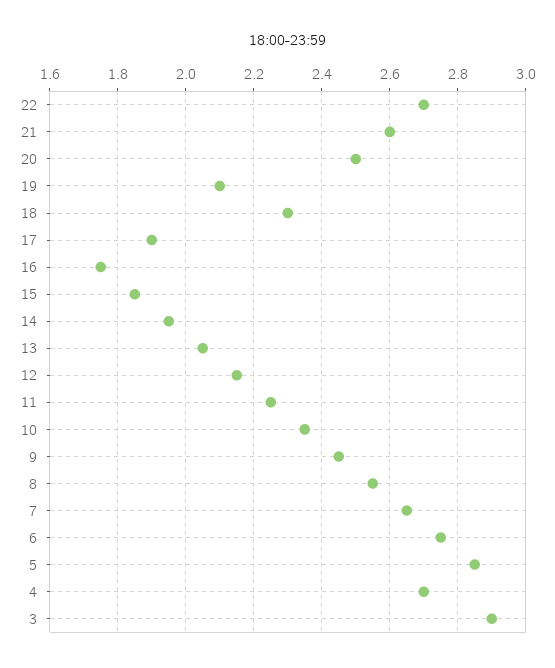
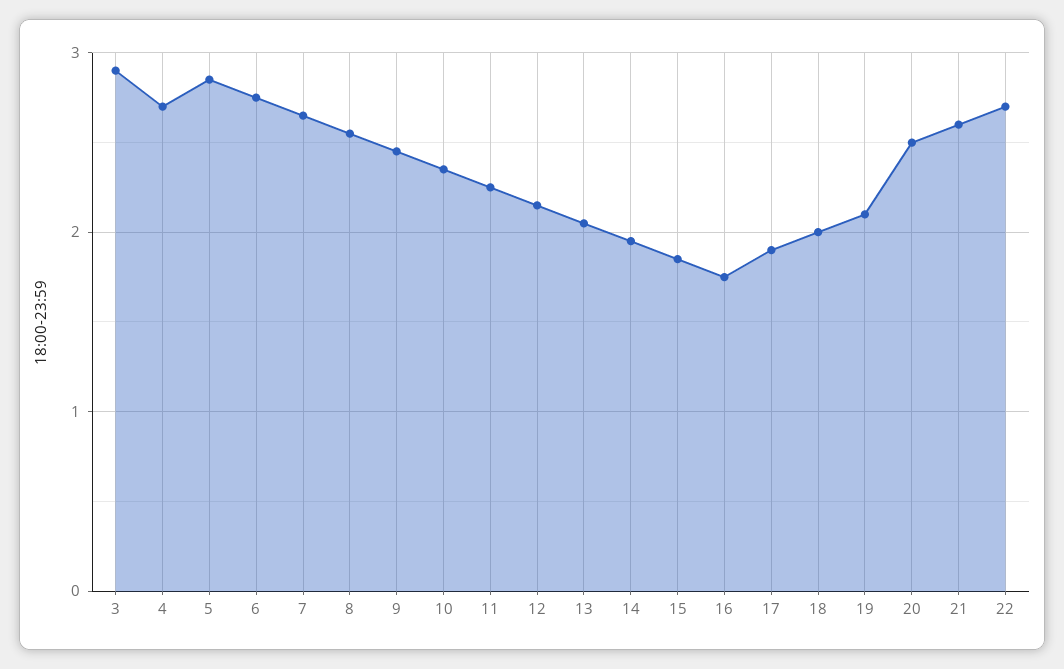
  {
    "22": 2.7,
    "21": 2.6,
    "20": 2.5,
    "19": 2.1,
-   "18": 2.3,
+   "18": 2,
    "17": 1.9,
    "16": 1.75,
    "15": 1.85,
    "14": 1.95,
    "13": 2.05,
    "12": 2.15,
    "11": 2.25,
    "10": 2.35,
    "9": 2.45,
    "8": 2.55,
    "7": 2.65,
    "6": 2.75,
    "5": 2.85,
    "4": 2.7,
    "3": 2.9
  }

